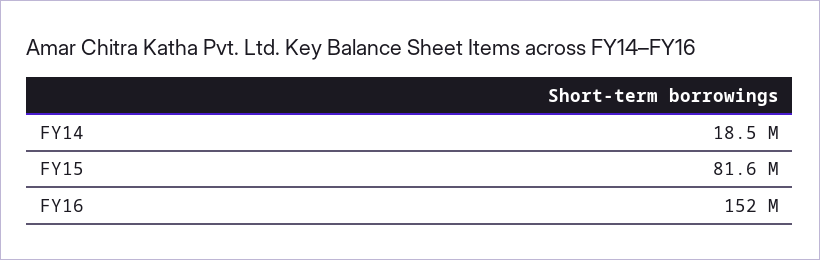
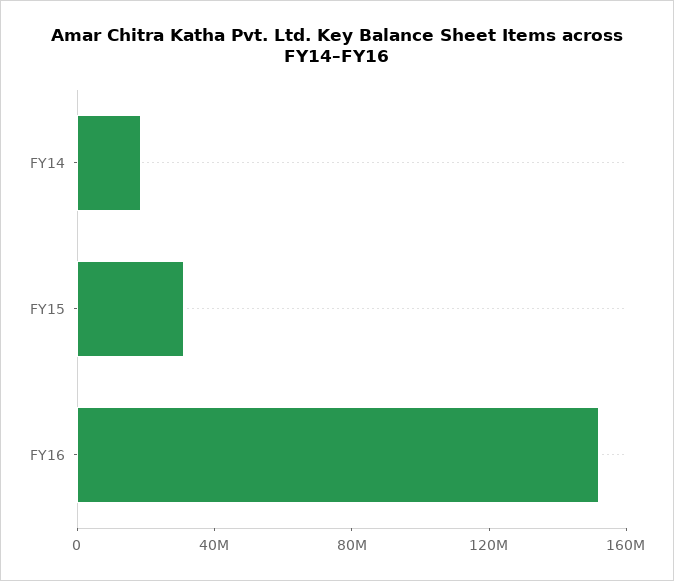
  {
    "FY14": 18500000,
-   "FY15": 81600000,
+   "FY15": 30000000,
    "FY16": 152000000
  }

